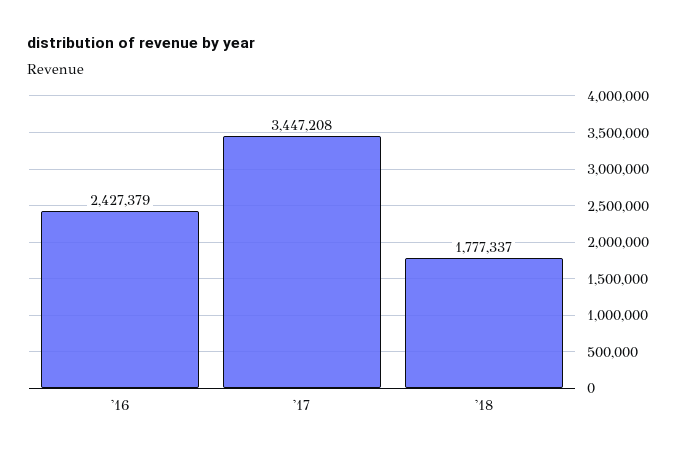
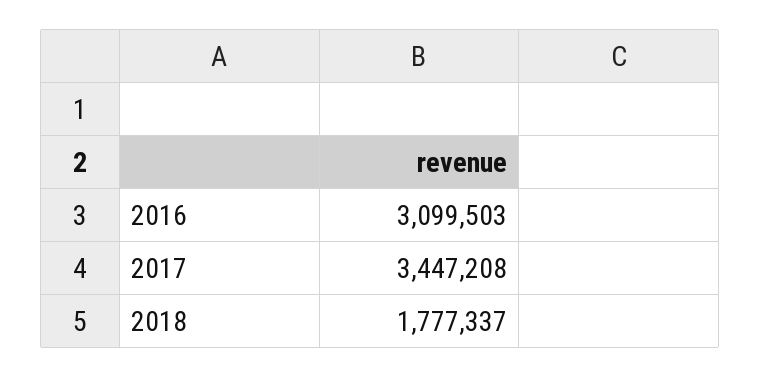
  {
-   "'16": 2427379,
+   "'16": 3099503,
    "'17": 3447208,
    "'18": 1777337
  }

